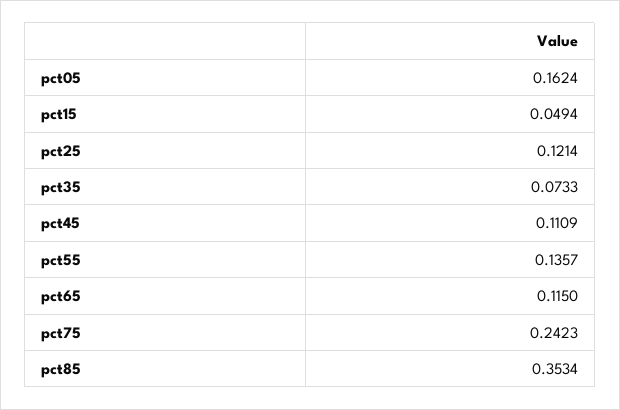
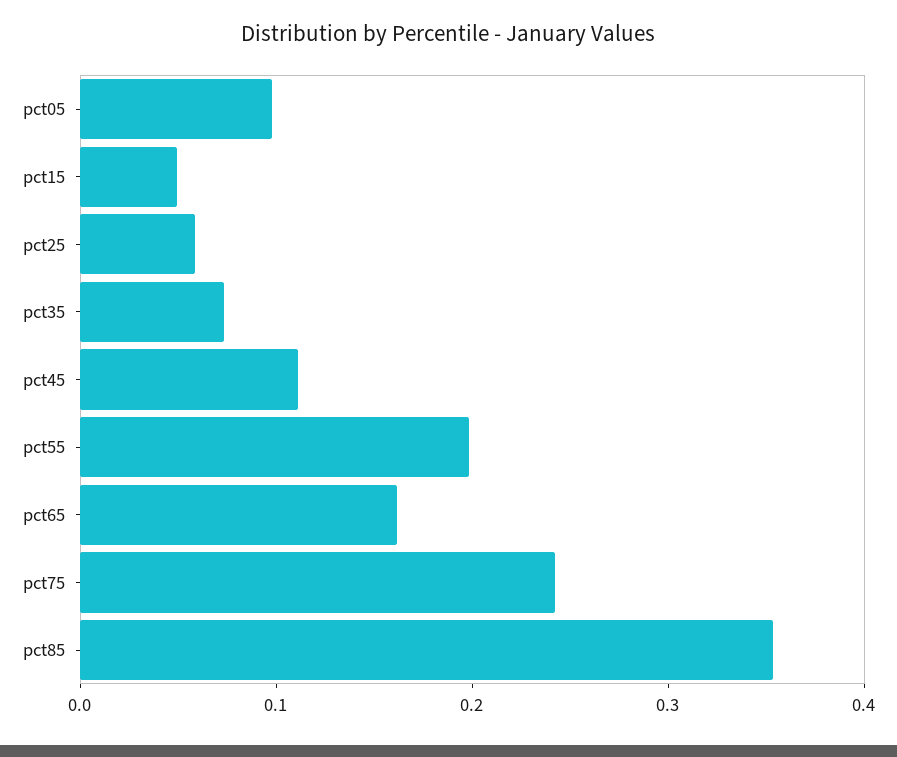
  {
-   "pct05": 0.1624,
+   "pct05": 0.1,
    "pct15": 0.0494,
-   "pct25": 0.1214,
+   "pct25": 0.06,
    "pct35": 0.0733,
    "pct45": 0.1109,
-   "pct55": 0.1357,
+   "pct55": 0.2,
-   "pct65": 0.115,
+   "pct65": 0.16,
    "pct75": 0.2423,
    "pct85": 0.3534
  }

